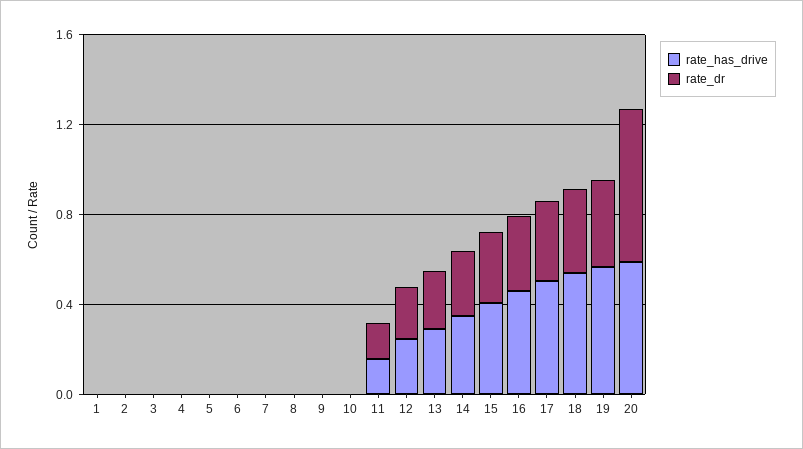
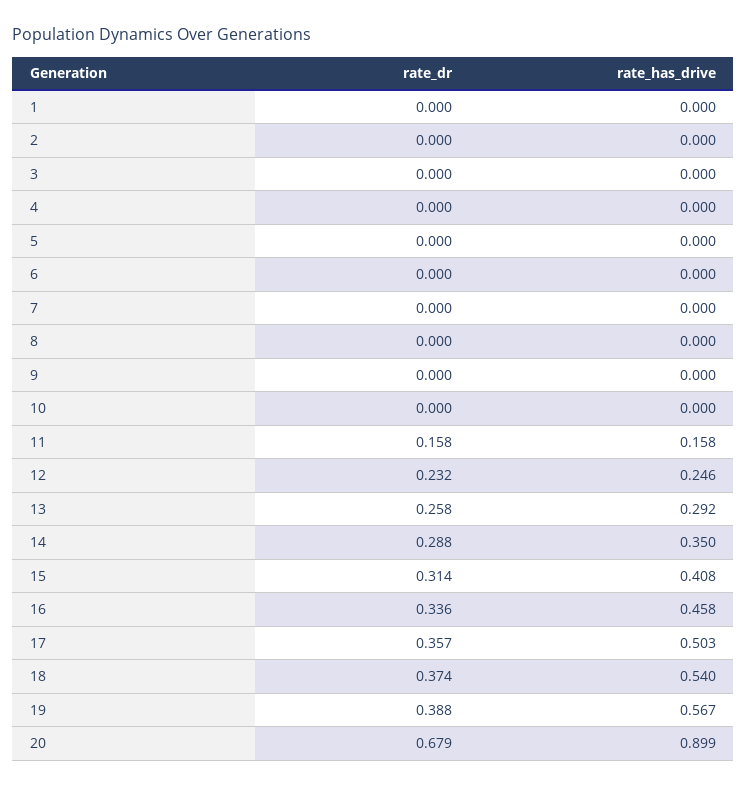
  {
    "rate_has_drive": {
      "1": 0,
      "2": 0,
      "3": 0,
      "4": 0,
      "5": 0,
      "6": 0,
      "7": 0,
      "8": 0,
      "9": 0,
      "10": 0,
      "11": 0.158,
      "12": 0.246,
      "13": 0.292,
      "14": 0.35,
      "15": 0.408,
      "16": 0.458,
      "17": 0.503,
      "18": 0.54,
      "19": 0.567,
-     "20": 0.6
+     "20": 0.899
    },
    "rate_dr": {
      "1": 0,
      "2": 0,
      "3": 0,
      "4": 0,
      "5": 0,
      "6": 0,
      "7": 0,
      "8": 0,
      "9": 0,
      "10": 0,
      "11": 0.158,
      "12": 0.232,
      "13": 0.258,
      "14": 0.288,
      "15": 0.314,
      "16": 0.336,
      "17": 0.357,
      "18": 0.374,
      "19": 0.388,
      "20": 0.679
    }
  }

